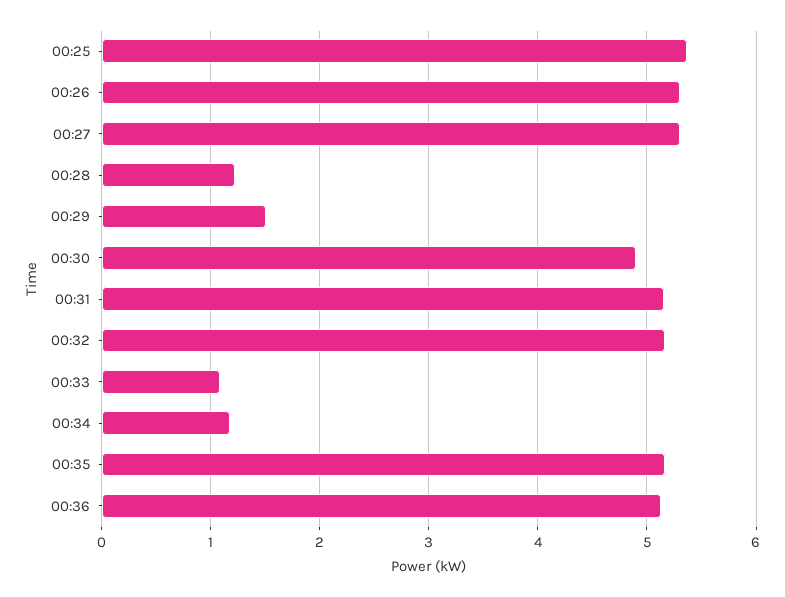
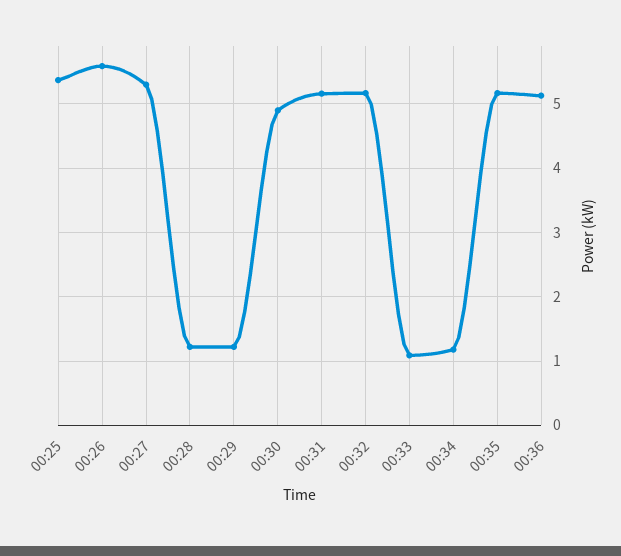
  {
    "00:25": 5.4,
-   "00:26": 5.3,
+   "00:26": 5.6,
    "00:27": 5.3,
    "00:28": 1.2,
-   "00:29": 1.5,
+   "00:29": 1.2,
    "00:30": 4.9,
    "00:31": 5.2,
    "00:32": 5.2,
    "00:33": 1.1,
    "00:34": 1.2,
    "00:35": 5.2,
    "00:36": 5.1
  }

